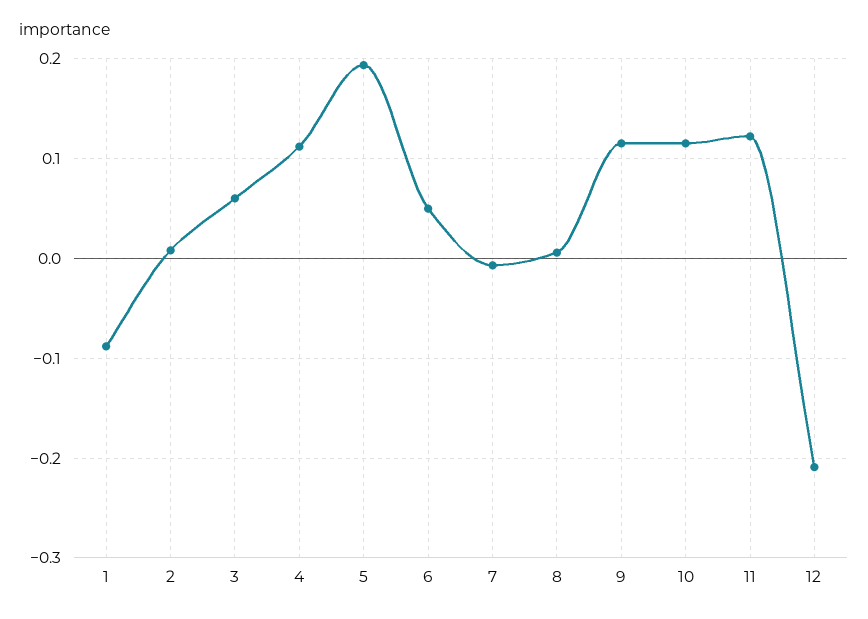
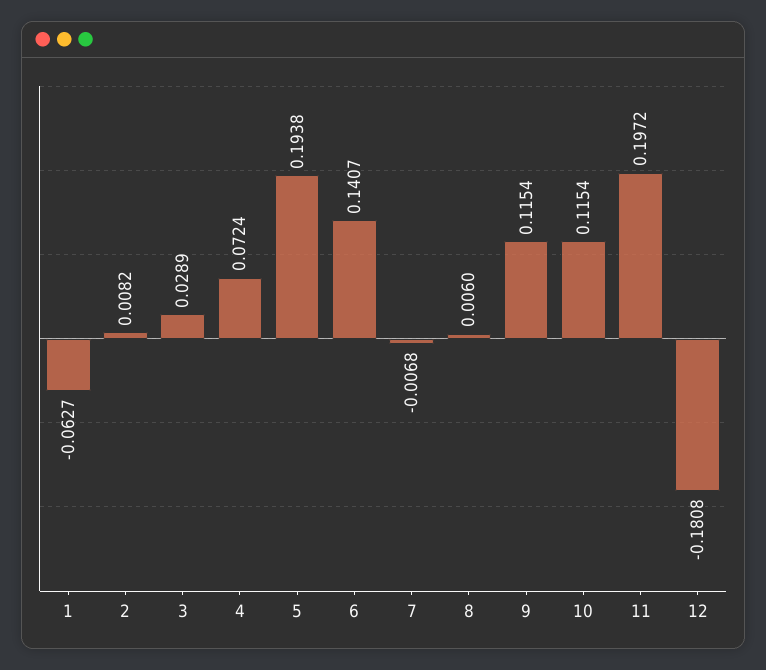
  {
-   "1": -0.09,
+   "1": -0.0627,
    "2": 0.0082,
-   "3": 0.06,
+   "3": 0.0289,
-   "4": 0.11,
+   "4": 0.0724,
    "5": 0.1938,
-   "6": 0.05,
+   "6": 0.1407,
    "7": -0.0068,
    "8": 0.006,
    "9": 0.1154,
    "10": 0.1154,
-   "11": 0.12,
+   "11": 0.1972,
-   "12": -0.21
+   "12": -0.1808
  }

